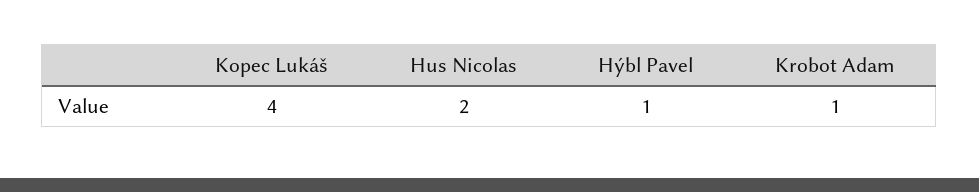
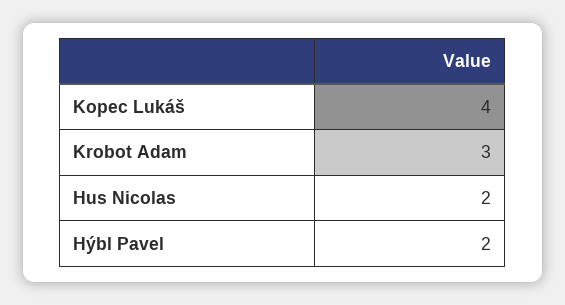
  {
    "Kopec Lukáš": 4,
    "Hus Nicolas": 2,
-   "Hýbl Pavel": 1,
+   "Hýbl Pavel": 2,
-   "Krobot Adam": 1
+   "Krobot Adam": 3
  }

